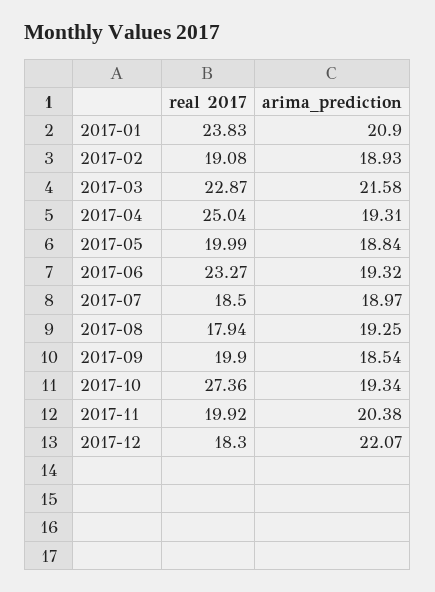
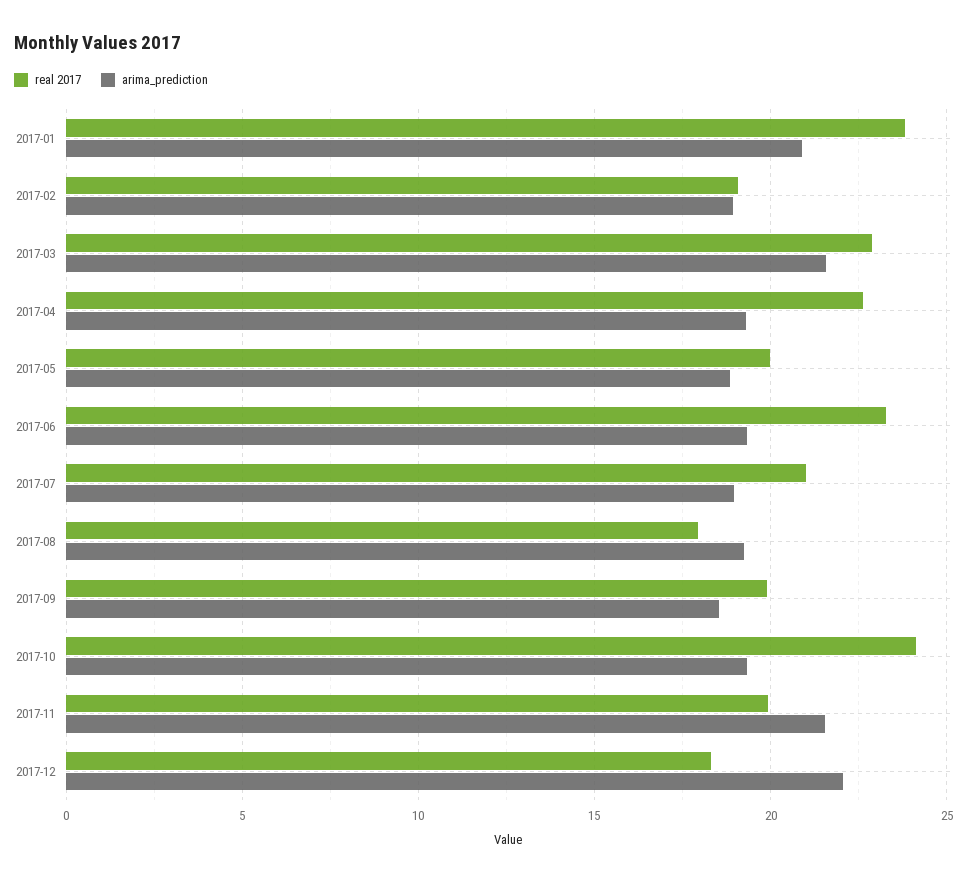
  {
    "real 2017": {
      "2017-01": 23.83,
      "2017-02": 19.08,
      "2017-03": 22.87,
-     "2017-04": 25.04,
+     "2017-04": 22.5,
      "2017-05": 19.99,
      "2017-06": 23.27,
-     "2017-07": 18.5,
+     "2017-07": 21,
      "2017-08": 17.94,
      "2017-09": 19.9,
-     "2017-10": 27.36,
+     "2017-10": 24,
      "2017-11": 19.92,
      "2017-12": 18.3
    },
    "arima_prediction": {
      "2017-01": 20.9,
      "2017-02": 18.93,
      "2017-03": 21.58,
      "2017-04": 19.31,
      "2017-05": 18.84,
      "2017-06": 19.32,
      "2017-07": 18.97,
      "2017-08": 19.25,
      "2017-09": 18.54,
      "2017-10": 19.34,
-     "2017-11": 20.38,
+     "2017-11": 21.5,
      "2017-12": 22.07
    }
  }

